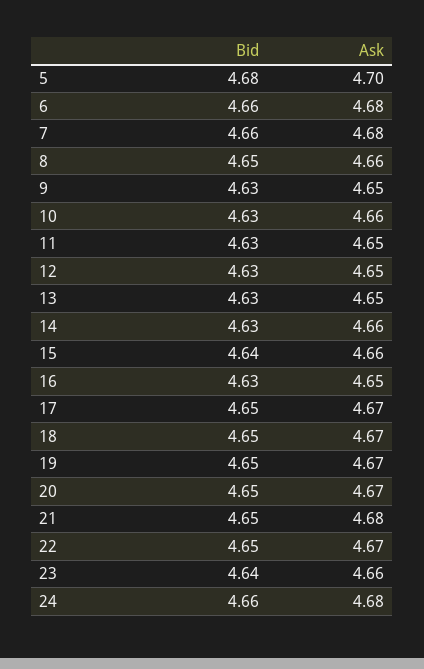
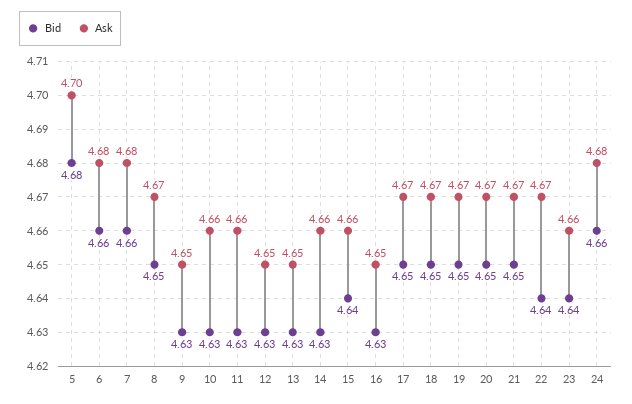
  {
    "Bid": {
      "5": 4.68,
      "6": 4.66,
      "7": 4.66,
      "8": 4.65,
      "9": 4.63,
      "10": 4.63,
      "11": 4.63,
      "12": 4.63,
      "13": 4.63,
      "14": 4.63,
      "15": 4.64,
      "16": 4.63,
      "17": 4.65,
      "18": 4.65,
      "19": 4.65,
      "20": 4.65,
      "21": 4.65,
-     "22": 4.65,
+     "22": 4.64,
      "23": 4.64,
      "24": 4.66
    },
    "Ask": {
      "5": 4.7,
      "6": 4.68,
      "7": 4.68,
-     "8": 4.66,
+     "8": 4.67,
      "9": 4.65,
      "10": 4.66,
-     "11": 4.65,
+     "11": 4.66,
      "12": 4.65,
      "13": 4.65,
      "14": 4.66,
      "15": 4.66,
      "16": 4.65,
      "17": 4.67,
      "18": 4.67,
      "19": 4.67,
      "20": 4.67,
-     "21": 4.68,
+     "21": 4.67,
      "22": 4.67,
      "23": 4.66,
      "24": 4.68
    }
  }

